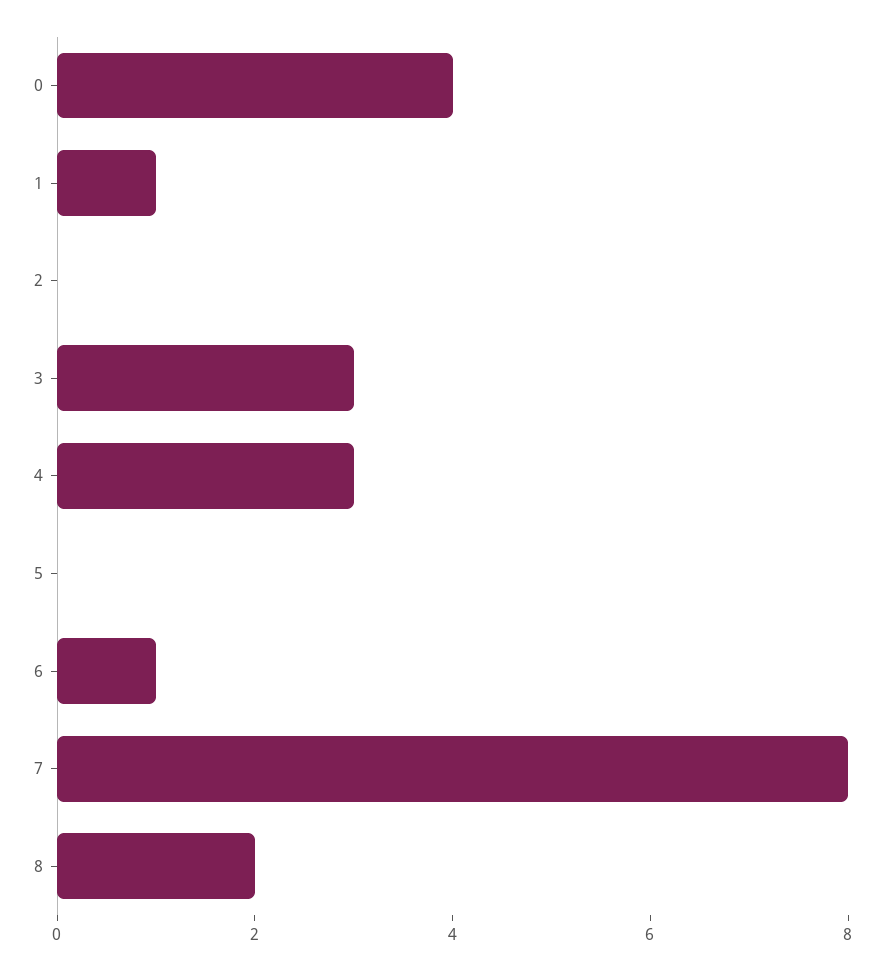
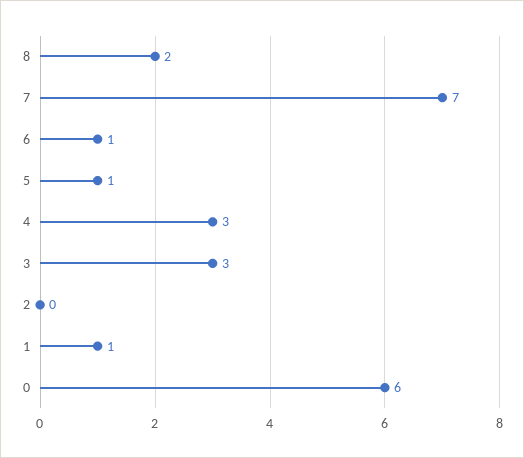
  {
-   "0": 4,
+   "0": 6,
    "1": 1,
    "2": 0,
    "3": 3,
    "4": 3,
-   "5": 0,
+   "5": 1,
    "6": 1,
-   "7": 8,
+   "7": 7,
    "8": 2
  }

